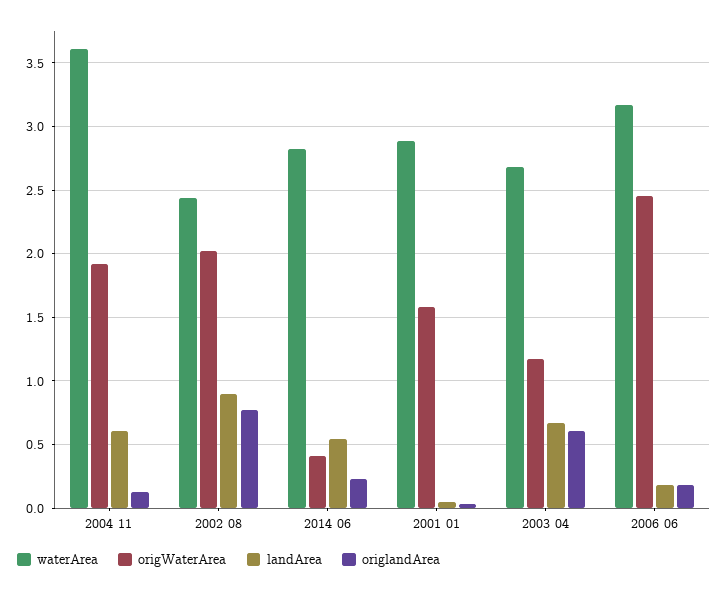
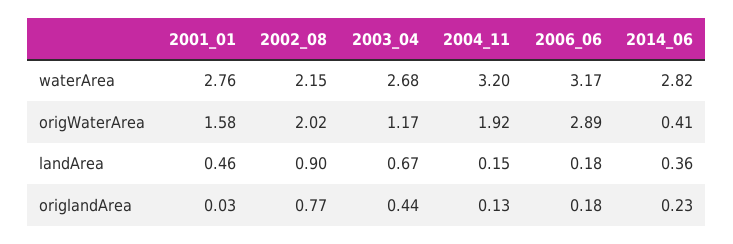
  {
    "waterArea": {
-     "2004 11": 3.6,
+     "2004 11": 3.2,
-     "2002 08": 2.45,
+     "2002 08": 2.15,
      "2014 06": 2.82,
-     "2001 01": 2.9,
+     "2001 01": 2.76,
      "2003 04": 2.68,
      "2006 06": 3.17
    },
    "origWaterArea": {
      "2004 11": 1.92,
      "2002 08": 2.02,
      "2014 06": 0.41,
      "2001 01": 1.58,
      "2003 04": 1.17,
-     "2006 06": 2.45
+     "2006 06": 2.89
    },
    "landArea": {
-     "2004 11": 0.6,
+     "2004 11": 0.15,
      "2002 08": 0.9,
-     "2014 06": 0.55,
+     "2014 06": 0.36,
-     "2001 01": 0.05,
+     "2001 01": 0.46,
      "2003 04": 0.67,
      "2006 06": 0.18
    },
    "origlandArea": {
      "2004 11": 0.13,
      "2002 08": 0.77,
      "2014 06": 0.23,
      "2001 01": 0.03,
-     "2003 04": 0.6,
+     "2003 04": 0.44,
      "2006 06": 0.18
    }
  }

